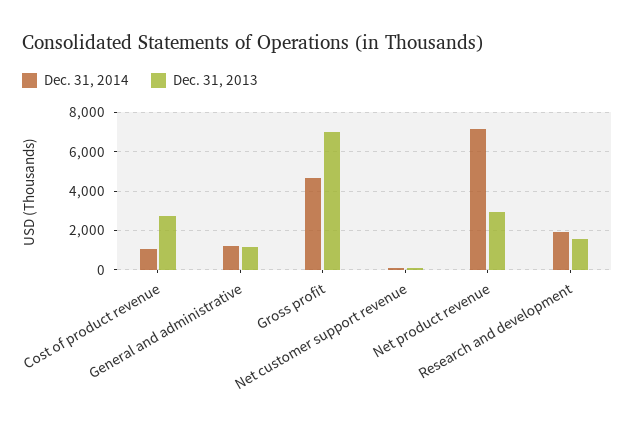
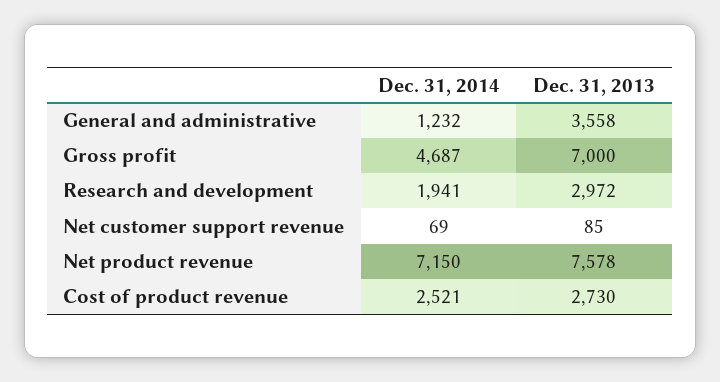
  {
    "Dec. 31, 2014": {
-     "Cost of product revenue": 1000,
+     "Cost of product revenue": 2521,
      "General and administrative": 1232,
      "Gross profit": 4687,
      "Net customer support revenue": 69,
      "Net product revenue": 7150,
      "Research and development": 1941
    },
    "Dec. 31, 2013": {
      "Cost of product revenue": 2730,
-     "General and administrative": 1000,
+     "General and administrative": 3558,
      "Gross profit": 7000,
      "Net customer support revenue": 85,
-     "Net product revenue": 3000,
+     "Net product revenue": 7578,
-     "Research and development": 1500
+     "Research and development": 2972
    }
  }

